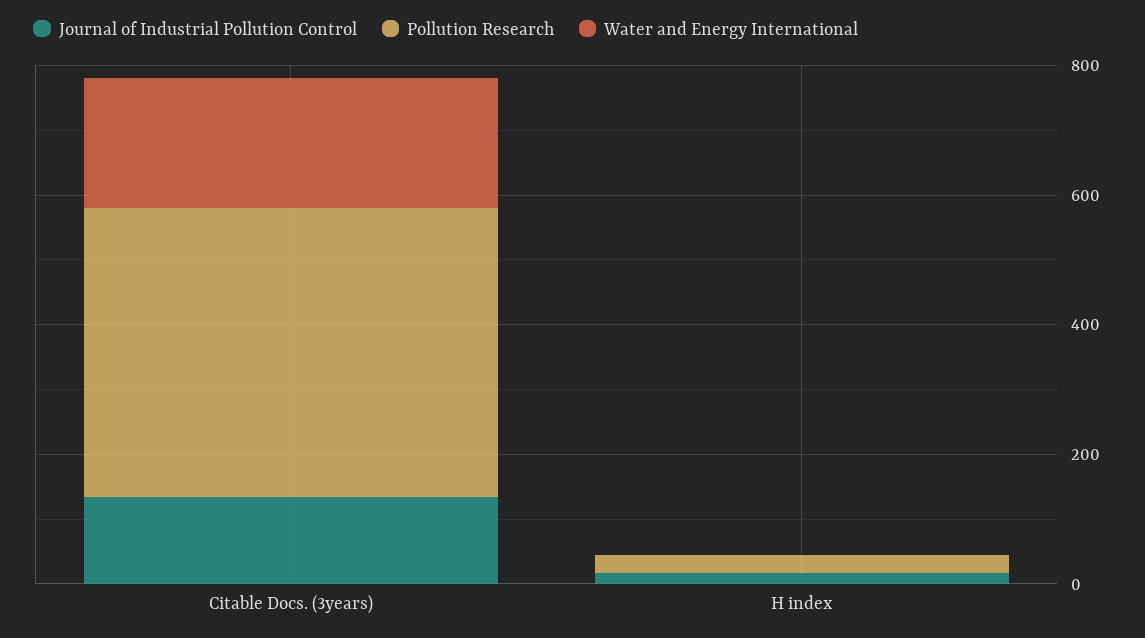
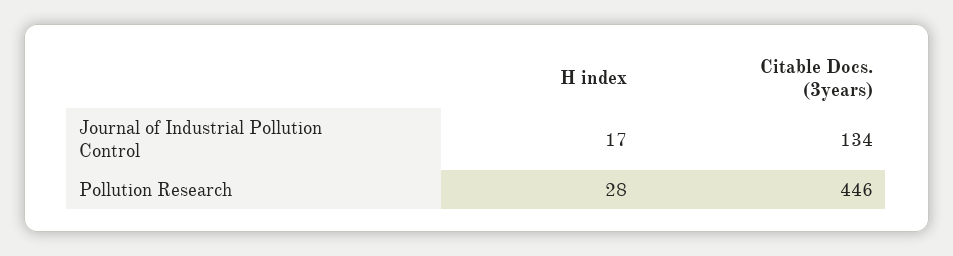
  {
    "Journal of Industrial Pollution Control": {
      "Citable Docs. (3years)": 134,
      "H index": 17
    },
    "Pollution Research": {
      "Citable Docs. (3years)": 446,
      "H index": 28
-   },
+   }
-   "Water and Energy International": {
-     "Citable Docs. (3years)": 200,
-     "H index": 0
-   }
  }

